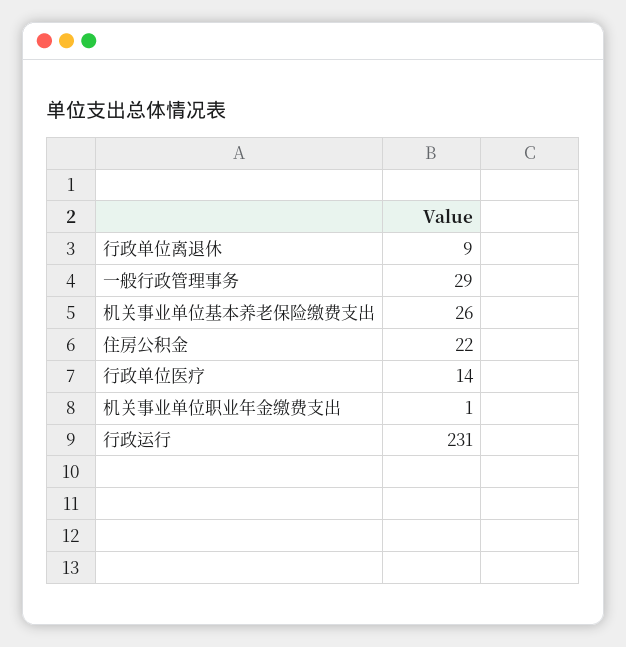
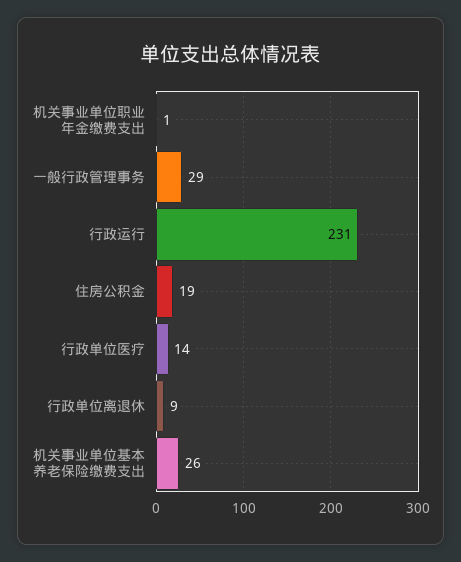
  {
    "行政单位离退休": 9,
    "一般行政管理事务": 29,
    "机关事业单位基本养老保险缴费支出": 26,
-   "住房公积金": 22,
+   "住房公积金": 19,
    "行政单位医疗": 14,
    "机关事业单位职业年金缴费支出": 1,
    "行政运行": 231
  }

